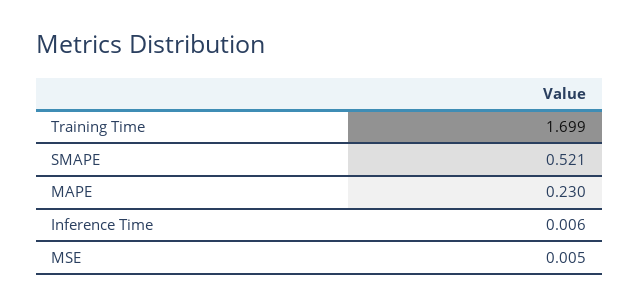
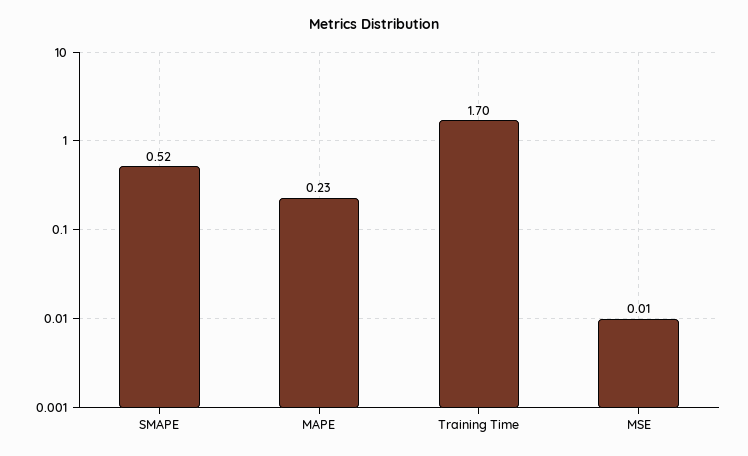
  {
    "Training Time": 1.699,
    "SMAPE": 0.521,
    "MAPE": 0.23,
-   "Inference Time": 0.006,
    "MSE": 0.005
  }

